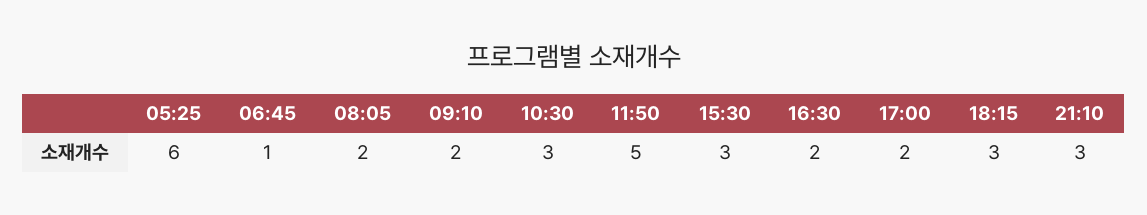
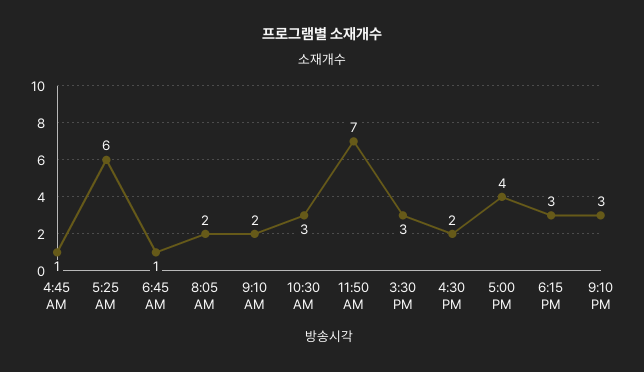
  {
    "05:25": 6,
    "06:45": 1,
    "08:05": 2,
    "09:10": 2,
    "10:30": 3,
-   "11:50": 5,
+   "11:50": 7,
    "15:30": 3,
    "16:30": 2,
-   "17:00": 2,
+   "17:00": 4,
    "18:15": 3,
-   "21:10": 3
+   "21:10": 3,
+   "4:45 AM": 1
  }

